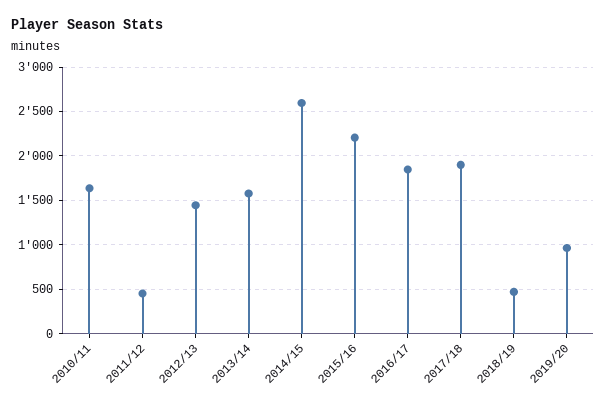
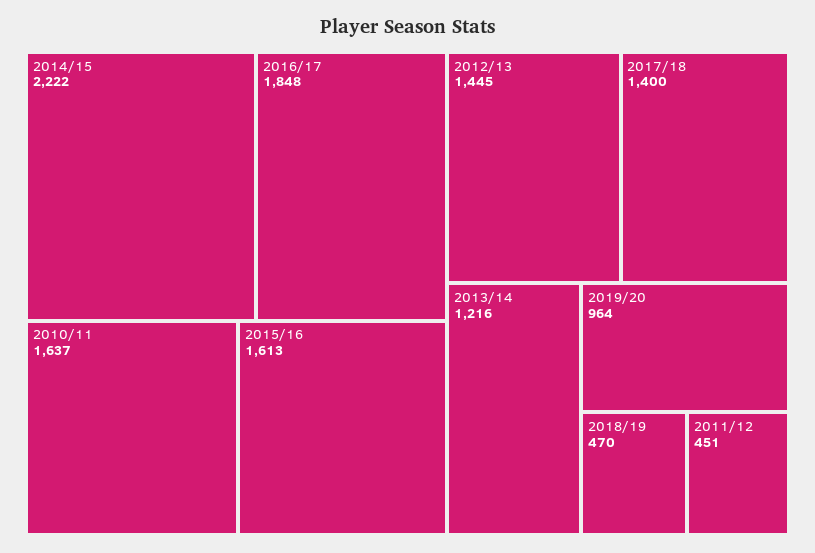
  {
    "2010/11": 1637,
    "2011/12": 451,
    "2012/13": 1445,
-   "2013/14": 1600,
+   "2013/14": 1216,
-   "2014/15": 2600,
+   "2014/15": 2222,
-   "2015/16": 2200,
+   "2015/16": 1613,
    "2016/17": 1848,
-   "2017/18": 1900,
+   "2017/18": 1400,
    "2018/19": 470,
    "2019/20": 964
  }

